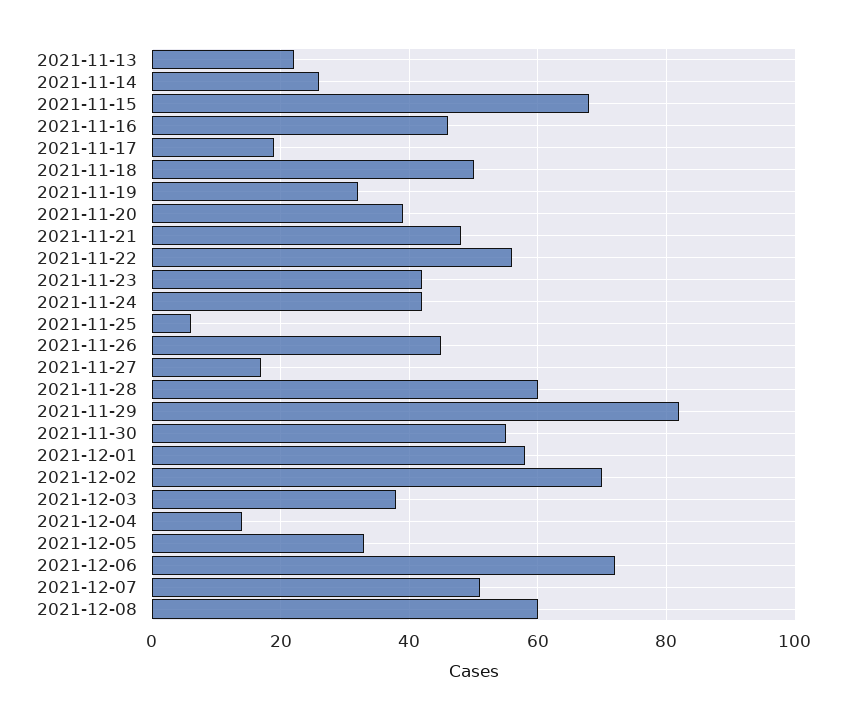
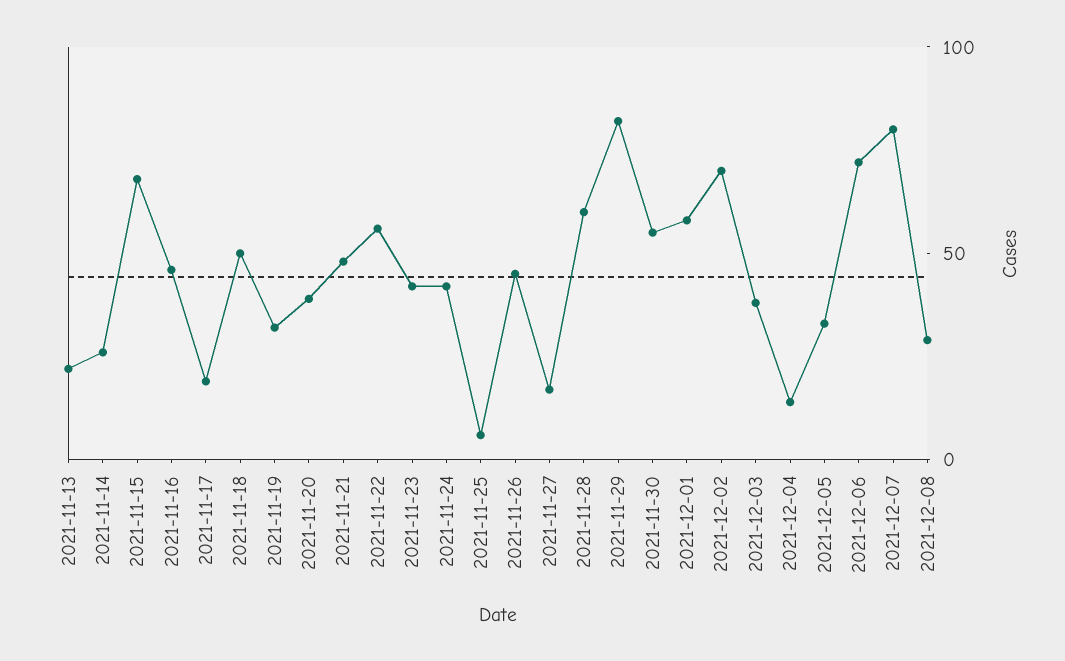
  {
    "2021-11-13": 20,
    "2021-11-14": 25,
    "2021-11-15": 70,
    "2021-11-16": 45,
    "2021-11-17": 20,
    "2021-11-18": 50,
    "2021-11-19": 30,
    "2021-11-20": 40,
    "2021-11-21": 50,
    "2021-11-22": 55,
    "2021-11-23": 40,
    "2021-11-24": 40,
    "2021-11-25": 5,
    "2021-11-26": 45,
    "2021-11-27": 15,
    "2021-11-28": 60,
    "2021-11-29": 80,
    "2021-11-30": 55,
    "2021-12-01": 60,
    "2021-12-02": 70,
    "2021-12-03": 40,
    "2021-12-04": 15,
    "2021-12-05": 35,
    "2021-12-06": 70,
-   "2021-12-07": 50,
+   "2021-12-07": 80,
-   "2021-12-08": 60
+   "2021-12-08": 30
  }

